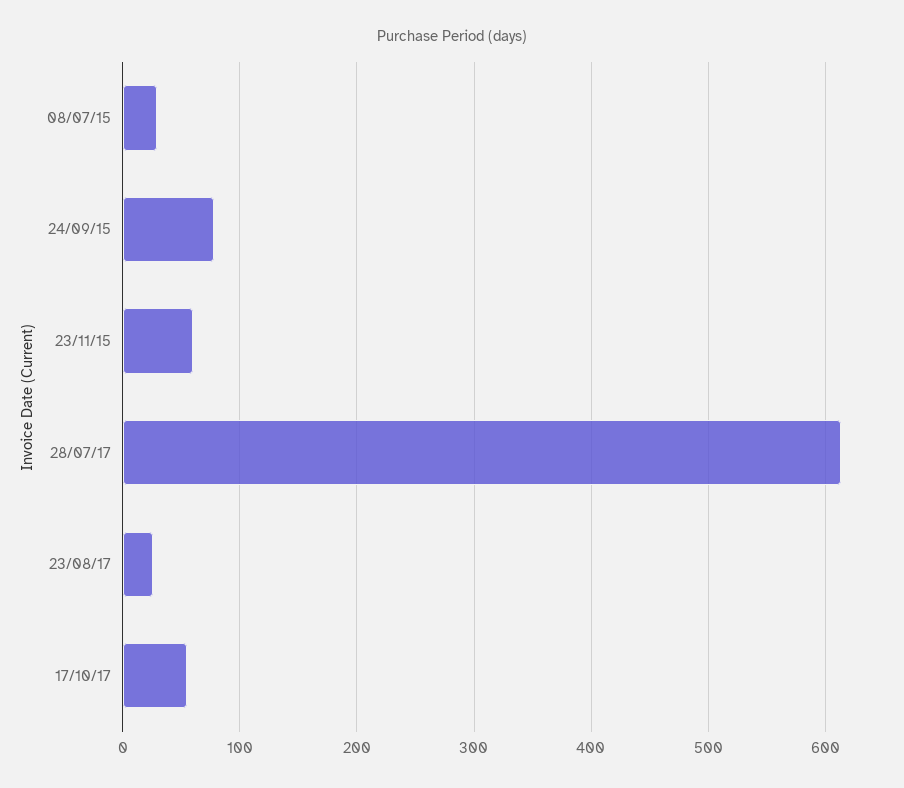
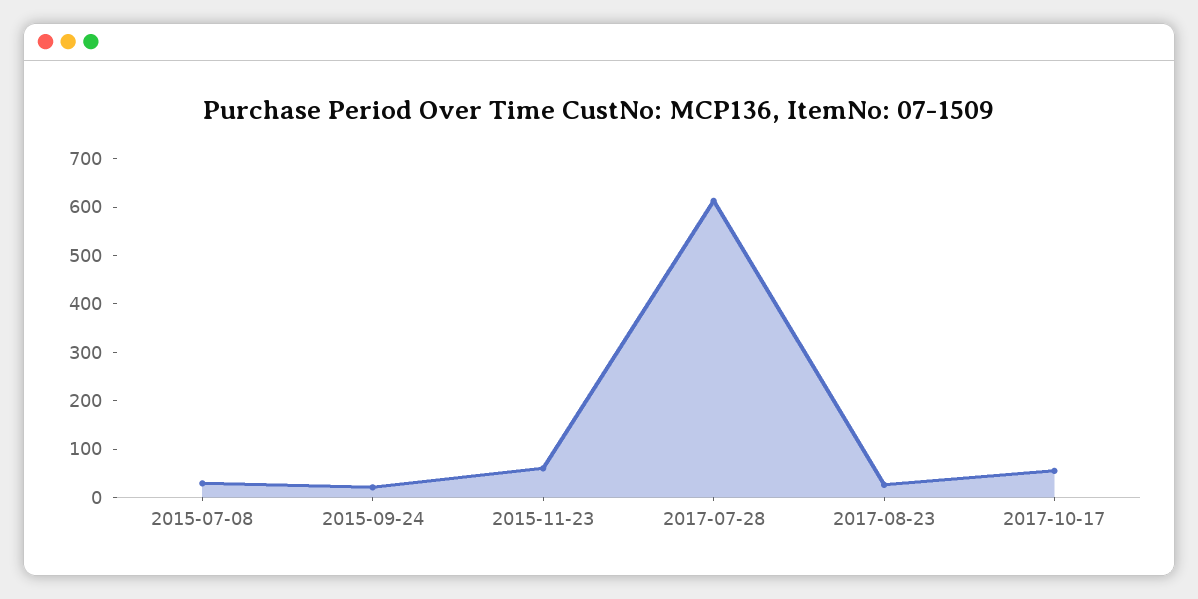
  {
    "08/07/15": 30,
-   "24/09/15": 80,
+   "24/09/15": 20,
    "23/11/15": 60,
    "28/07/17": 610,
    "23/08/17": 30,
    "17/10/17": 60
  }

